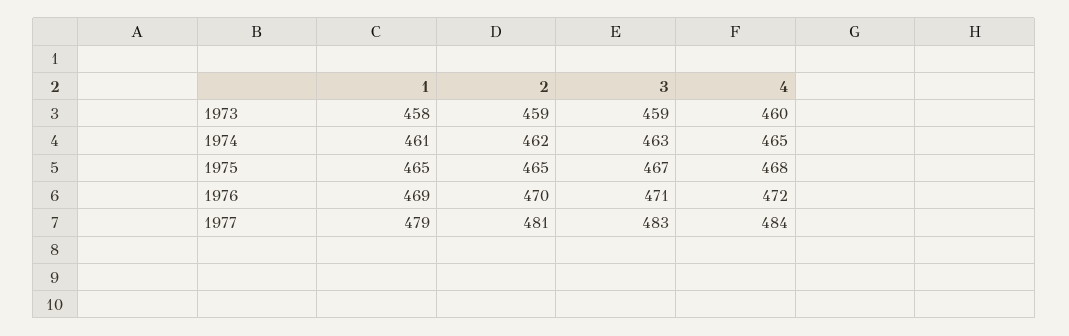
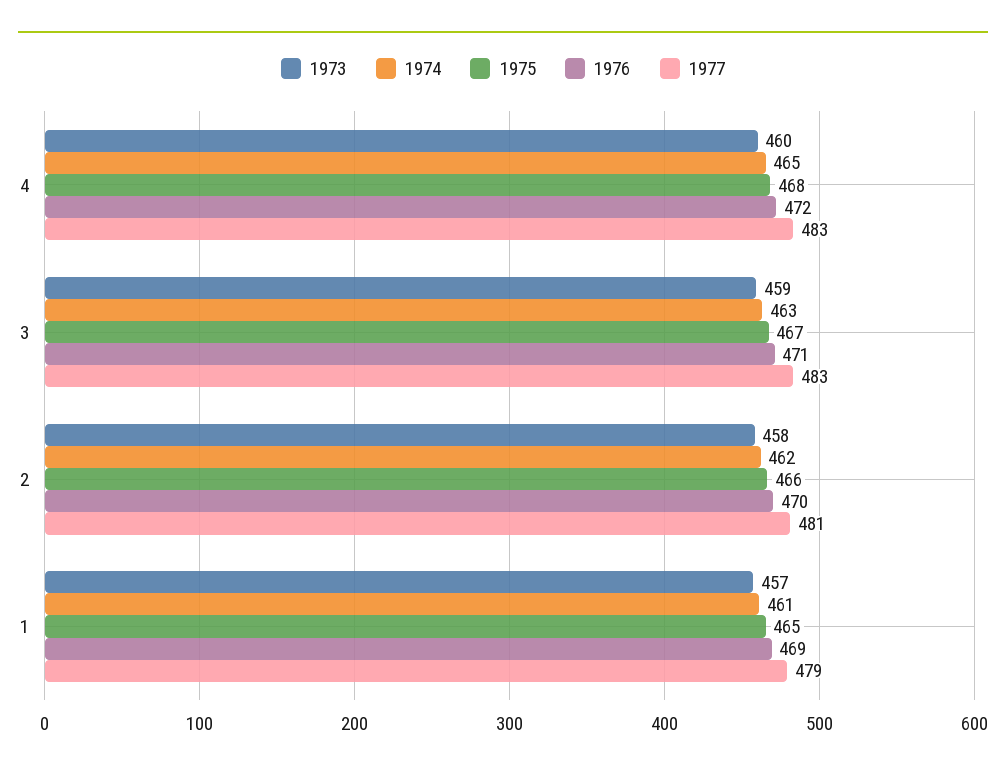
  {
    "1973": {
-     "1": 458,
+     "1": 457,
-     "2": 459,
+     "2": 458,
      "3": 459,
      "4": 460
    },
    "1974": {
      "1": 461,
      "2": 462,
      "3": 463,
      "4": 465
    },
    "1975": {
      "1": 465,
-     "2": 465,
+     "2": 466,
      "3": 467,
      "4": 468
    },
    "1976": {
      "1": 469,
      "2": 470,
      "3": 471,
      "4": 472
    },
    "1977": {
      "1": 479,
      "2": 481,
      "3": 483,
-     "4": 484
+     "4": 483
    }
  }

